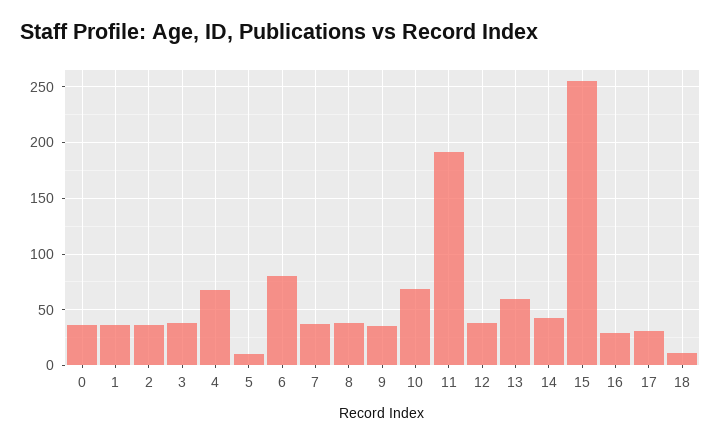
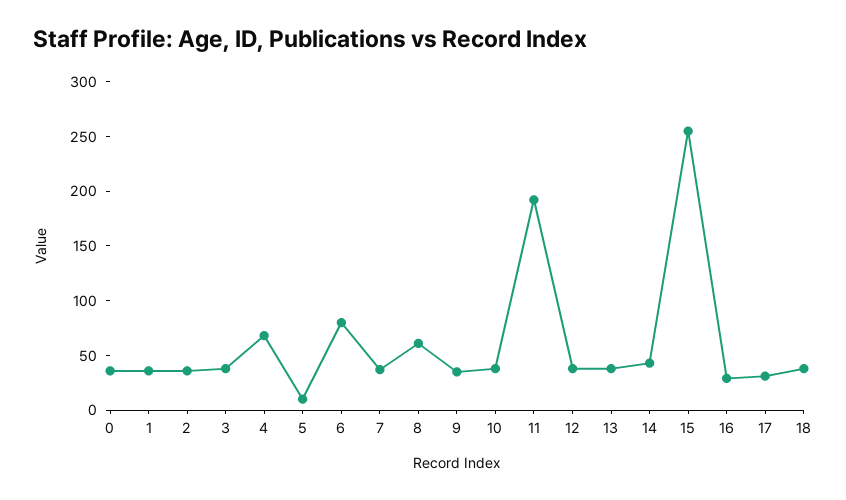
  {
    "0": 40,
    "1": 40,
    "2": 40,
    "3": 40,
    "4": 70,
    "5": 10,
    "6": 80,
    "7": 40,
-   "8": 40,
+   "8": 60,
    "9": 40,
-   "10": 70,
+   "10": 40,
    "11": 190,
    "12": 40,
-   "13": 60,
+   "13": 40,
    "14": 40,
    "15": 260,
    "16": 30,
    "17": 30,
-   "18": 10
+   "18": 40
  }

